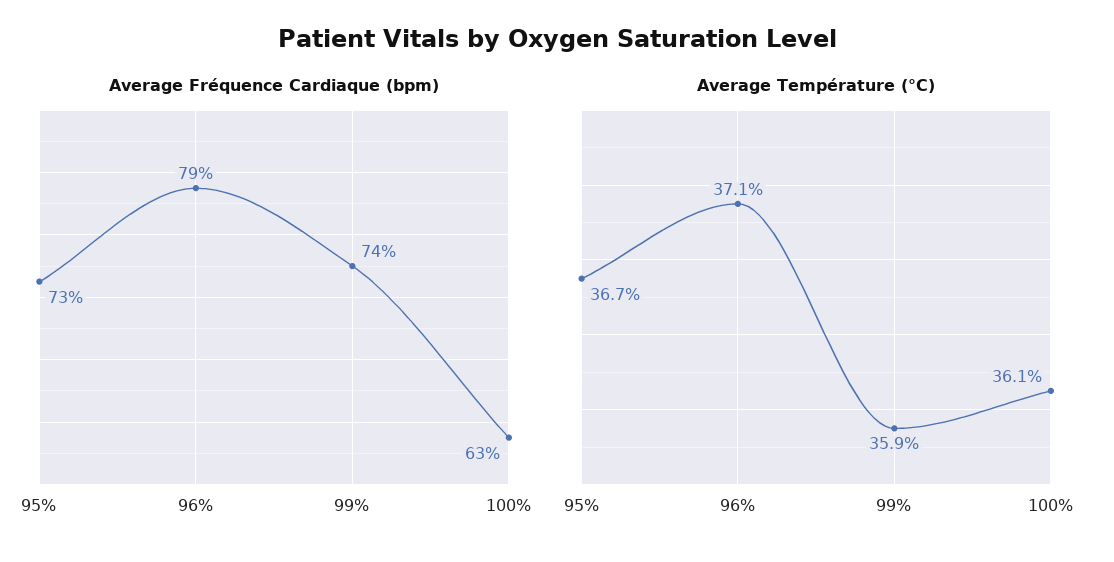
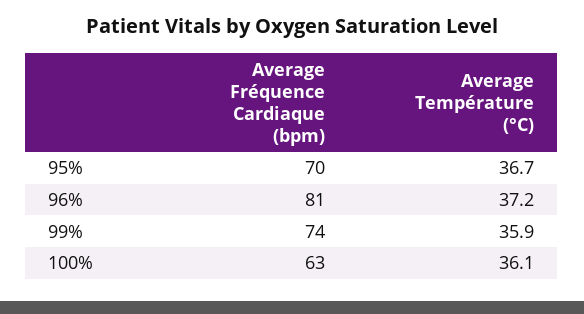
  {
    "Average Fréquence Cardiaque (bpm)": {
-     "95%": 73,
+     "95%": 70,
-     "96%": 79,
+     "96%": 81,
      "99%": 74,
      "100%": 63
    },
    "Average Température (°C)": {
      "95%": 36.7,
-     "96%": 37.1,
+     "96%": 37.2,
      "99%": 35.9,
      "100%": 36.1
    }
  }

